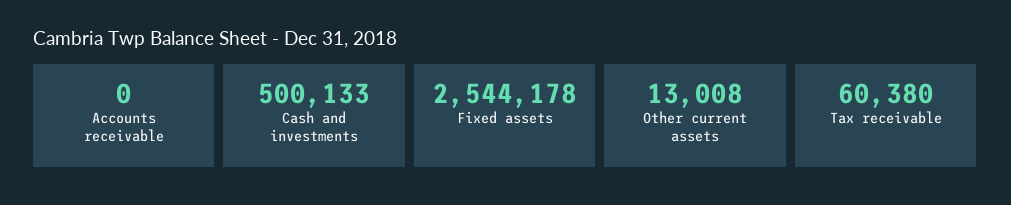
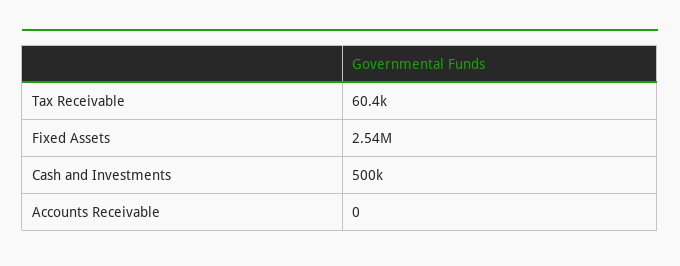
  {
    "Accounts receivable": 0,
    "Cash and investments": 500133,
    "Fixed assets": 2544178,
-   "Other current assets": 13008,
    "Tax receivable": 60380
  }

